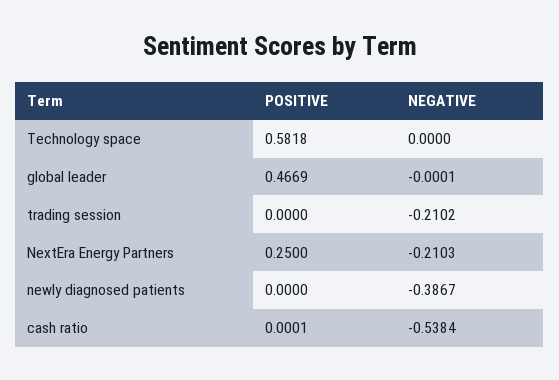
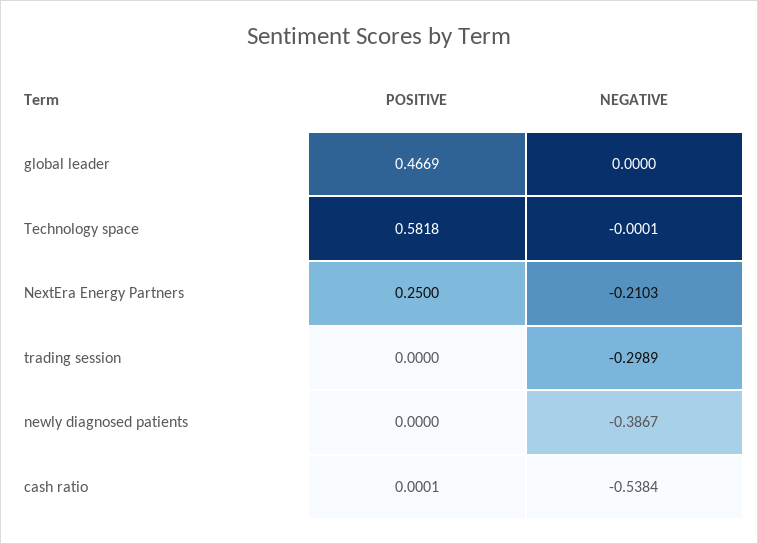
  {
    "POSITIVE": {
      "Technology space": 0.5818,
      "global leader": 0.4669,
      "trading session": 0,
      "NextEra Energy Partners": 0.25,
      "newly diagnosed patients": 0,
      "cash ratio": 0.0001
    },
    "NEGATIVE": {
-     "Technology space": 0,
+     "Technology space": -0.0001,
-     "global leader": -0.0001,
+     "global leader": 0,
-     "trading session": -0.2102,
+     "trading session": -0.2989,
      "NextEra Energy Partners": -0.2103,
      "newly diagnosed patients": -0.3867,
      "cash ratio": -0.5384
    }
  }

